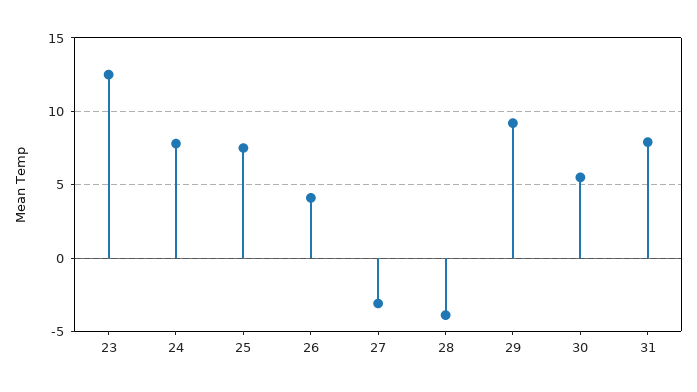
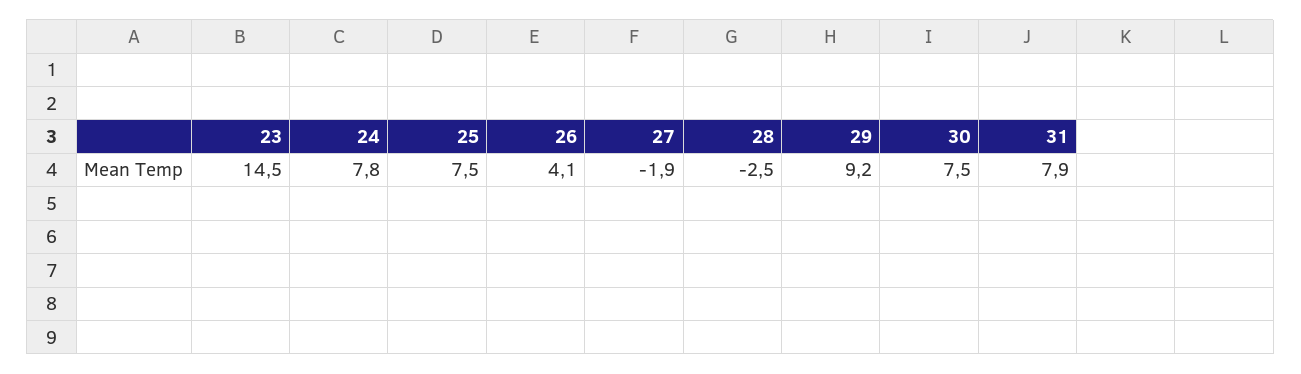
  {
-   "23": 12.5,
+   "23": 14.5,
    "24": 7.8,
    "25": 7.5,
    "26": 4.1,
-   "27": -3,
+   "27": -1.9,
-   "28": -4,
+   "28": -2.5,
    "29": 9.2,
-   "30": 5.5,
+   "30": 7.5,
    "31": 7.9
  }

